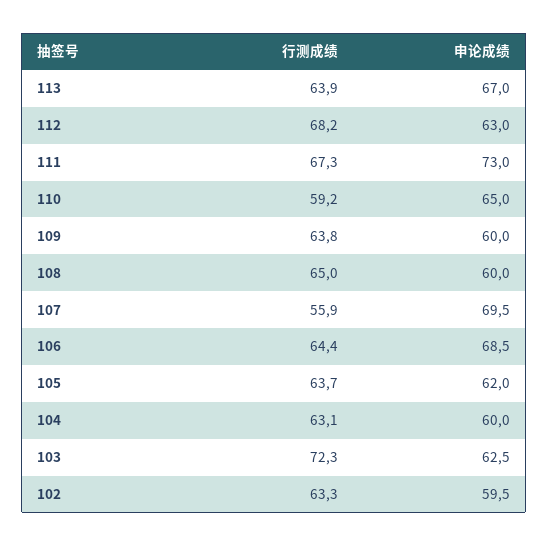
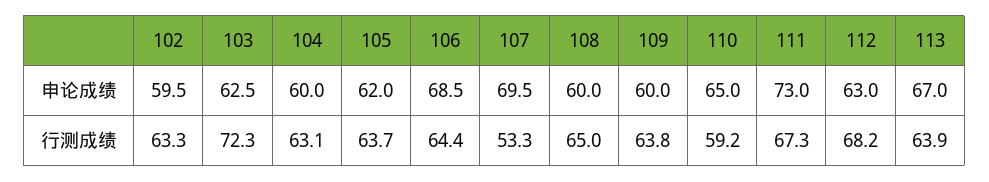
  {
    "行测成绩": {
      "113": 63.9,
      "112": 68.2,
      "111": 67.3,
      "110": 59.2,
      "109": 63.8,
      "108": 65,
-     "107": 55.9,
+     "107": 53.3,
      "106": 64.4,
      "105": 63.7,
      "104": 63.1,
      "103": 72.3,
      "102": 63.3
    },
    "申论成绩": {
      "113": 67,
      "112": 63,
      "111": 73,
      "110": 65,
      "109": 60,
      "108": 60,
      "107": 69.5,
      "106": 68.5,
      "105": 62,
      "104": 60,
      "103": 62.5,
      "102": 59.5
    }
  }

